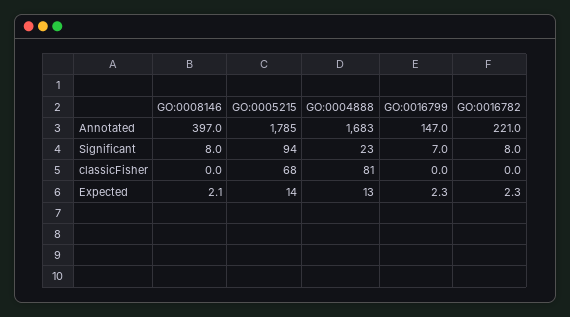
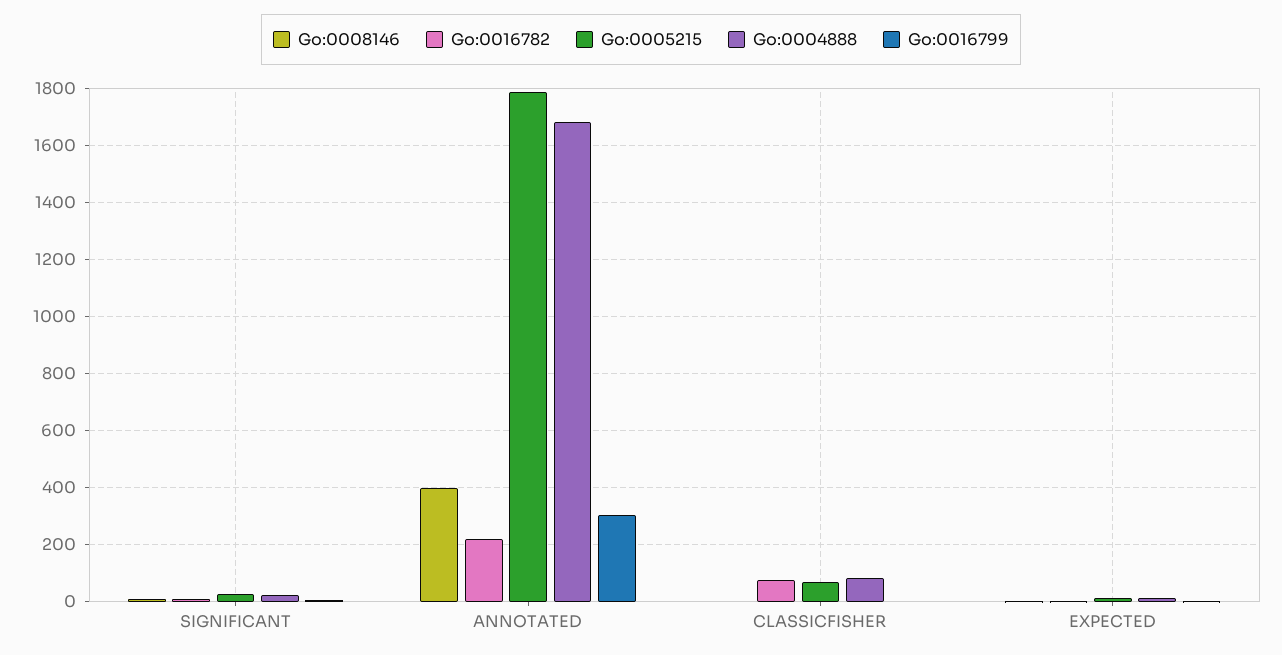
  {
    "GO:0008146": {
      "Annotated": 397,
      "Significant": 8,
      "classicFisher": 0,
      "Expected": 2.1
    },
    "GO:0005215": {
      "Annotated": 1785,
-     "Significant": 94,
+     "Significant": 25,
      "classicFisher": 68,
      "Expected": 14
    },
    "GO:0004888": {
      "Annotated": 1683,
      "Significant": 23,
      "classicFisher": 81,
      "Expected": 13
    },
    "GO:0016799": {
-     "Annotated": 147,
+     "Annotated": 300,
      "Significant": 7,
      "classicFisher": 0,
      "Expected": 2.3
    },
    "GO:0016782": {
      "Annotated": 221,
      "Significant": 8,
-     "classicFisher": 0,
+     "classicFisher": 75,
      "Expected": 2.3
    }
  }

